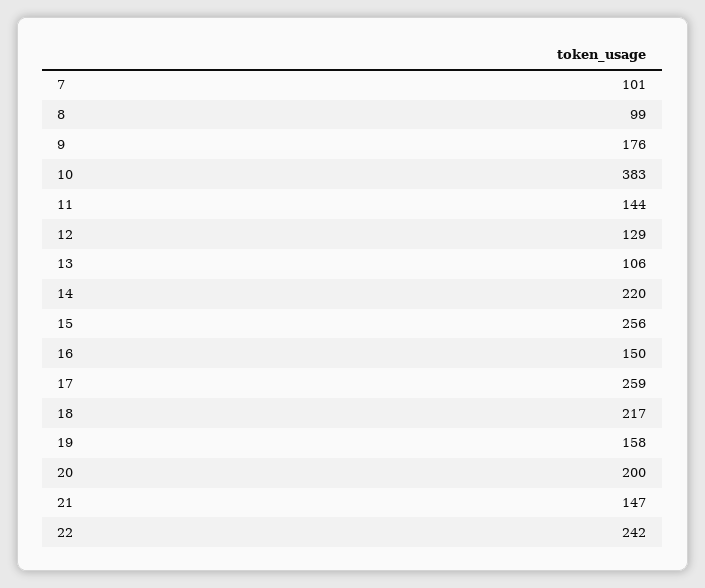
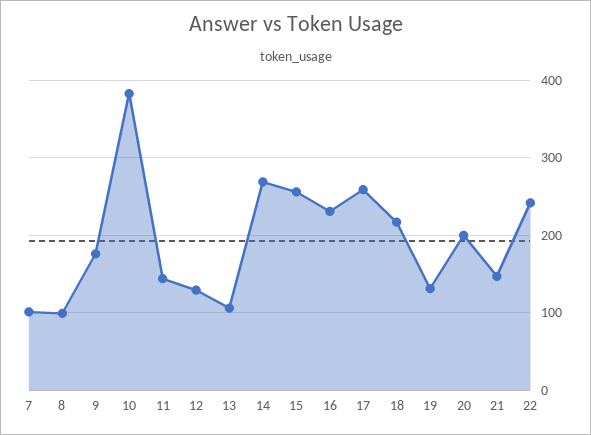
  {
    "7": 101,
    "8": 99,
    "9": 176,
    "10": 383,
    "11": 144,
    "12": 129,
    "13": 106,
-   "14": 220,
+   "14": 270,
    "15": 256,
-   "16": 150,
+   "16": 230,
    "17": 259,
    "18": 217,
-   "19": 158,
+   "19": 130,
    "20": 200,
    "21": 147,
    "22": 242
  }

